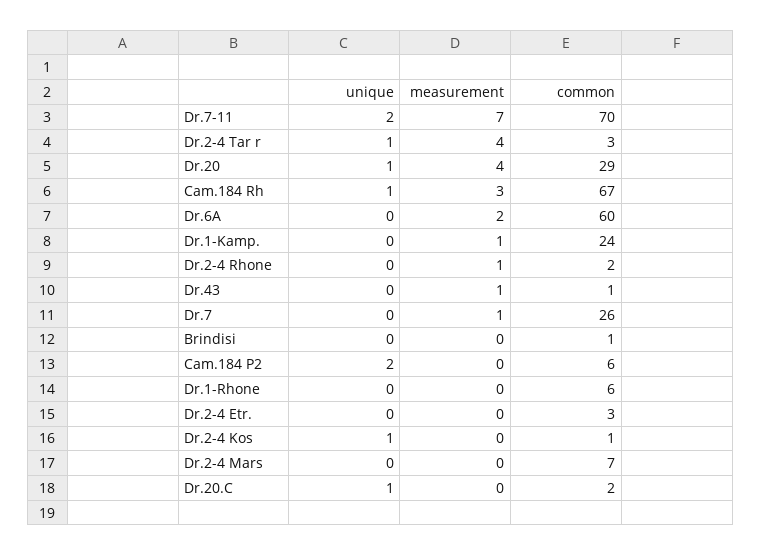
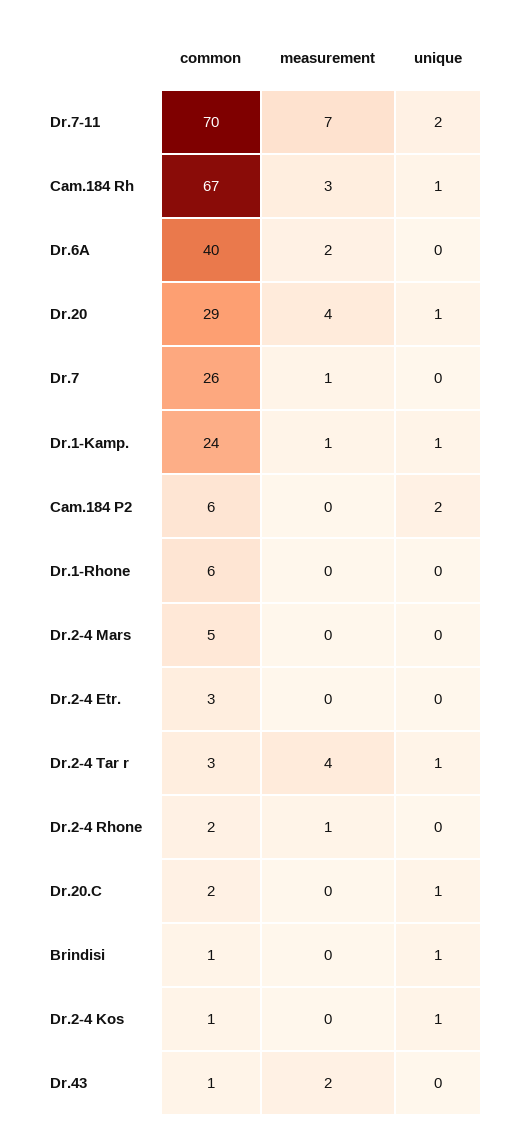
  {
    "unique": {
      "Dr.7-11": 2,
      "Dr.2-4 Tar r": 1,
      "Dr.20": 1,
      "Cam.184 Rh": 1,
      "Dr.6A": 0,
-     "Dr.1-Kamp.": 0,
+     "Dr.1-Kamp.": 1,
      "Dr.2-4 Rhone": 0,
      "Dr.43": 0,
      "Dr.7": 0,
-     "Brindisi": 0,
+     "Brindisi": 1,
      "Cam.184 P2": 2,
      "Dr.1-Rhone": 0,
      "Dr.2-4 Etr.": 0,
      "Dr.2-4 Kos": 1,
      "Dr.2-4 Mars": 0,
      "Dr.20.C": 1
    },
    "measurement": {
      "Dr.7-11": 7,
      "Dr.2-4 Tar r": 4,
      "Dr.20": 4,
      "Cam.184 Rh": 3,
      "Dr.6A": 2,
      "Dr.1-Kamp.": 1,
      "Dr.2-4 Rhone": 1,
-     "Dr.43": 1,
+     "Dr.43": 2,
      "Dr.7": 1,
      "Brindisi": 0,
      "Cam.184 P2": 0,
      "Dr.1-Rhone": 0,
      "Dr.2-4 Etr.": 0,
      "Dr.2-4 Kos": 0,
      "Dr.2-4 Mars": 0,
      "Dr.20.C": 0
    },
    "common": {
      "Dr.7-11": 70,
      "Dr.2-4 Tar r": 3,
      "Dr.20": 29,
      "Cam.184 Rh": 67,
-     "Dr.6A": 60,
+     "Dr.6A": 40,
      "Dr.1-Kamp.": 24,
      "Dr.2-4 Rhone": 2,
      "Dr.43": 1,
      "Dr.7": 26,
      "Brindisi": 1,
      "Cam.184 P2": 6,
      "Dr.1-Rhone": 6,
      "Dr.2-4 Etr.": 3,
      "Dr.2-4 Kos": 1,
-     "Dr.2-4 Mars": 7,
+     "Dr.2-4 Mars": 5,
      "Dr.20.C": 2
    }
  }

